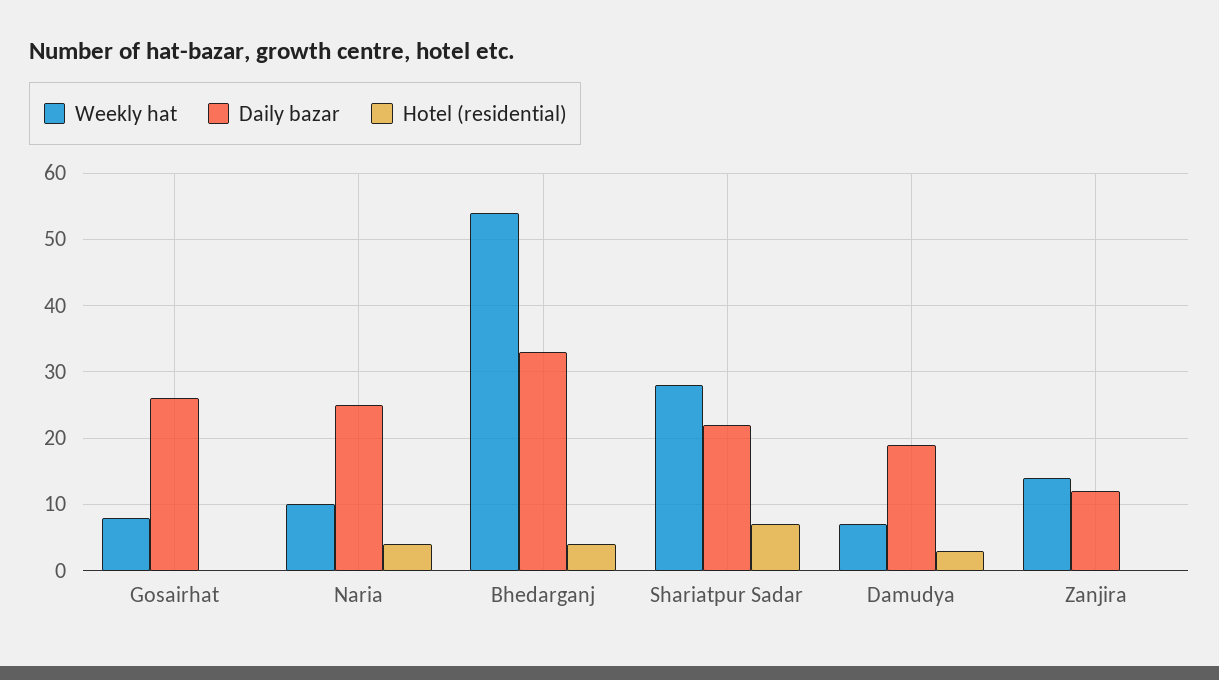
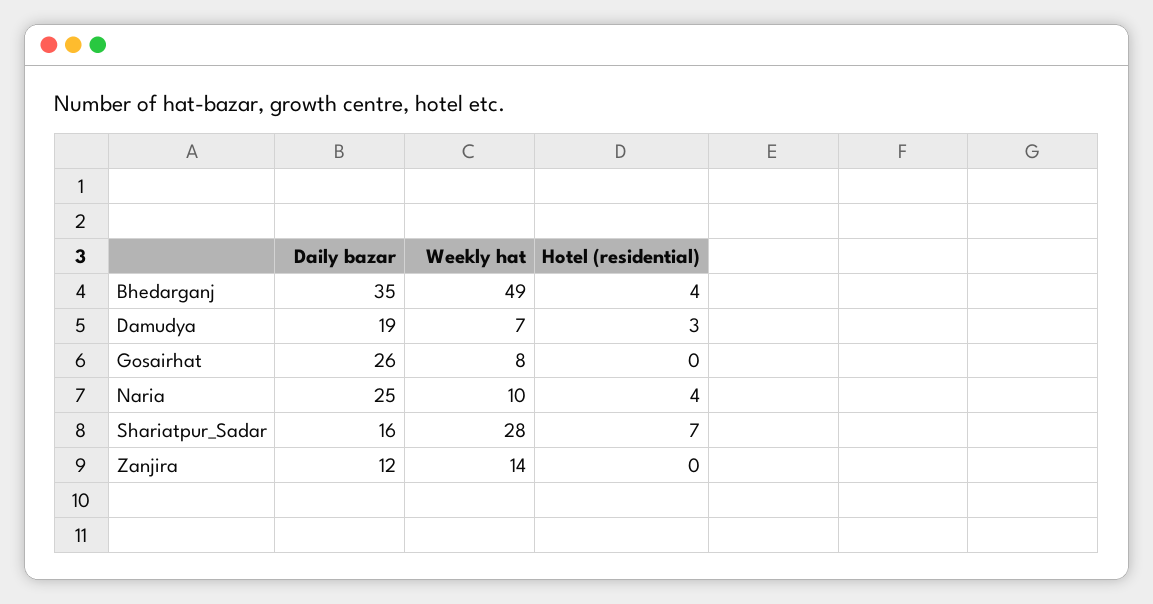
  {
    "Weekly hat": {
      "Gosairhat": 8,
      "Naria": 10,
-     "Bhedarganj": 54,
+     "Bhedarganj": 49,
      "Shariatpur Sadar": 28,
      "Damudya": 7,
      "Zanjira": 14
    },
    "Daily bazar": {
      "Gosairhat": 26,
      "Naria": 25,
-     "Bhedarganj": 33,
+     "Bhedarganj": 35,
-     "Shariatpur Sadar": 22,
+     "Shariatpur Sadar": 16,
      "Damudya": 19,
      "Zanjira": 12
    },
    "Hotel (residential)": {
      "Gosairhat": 0,
      "Naria": 4,
      "Bhedarganj": 4,
      "Shariatpur Sadar": 7,
      "Damudya": 3,
      "Zanjira": 0
    }
  }

